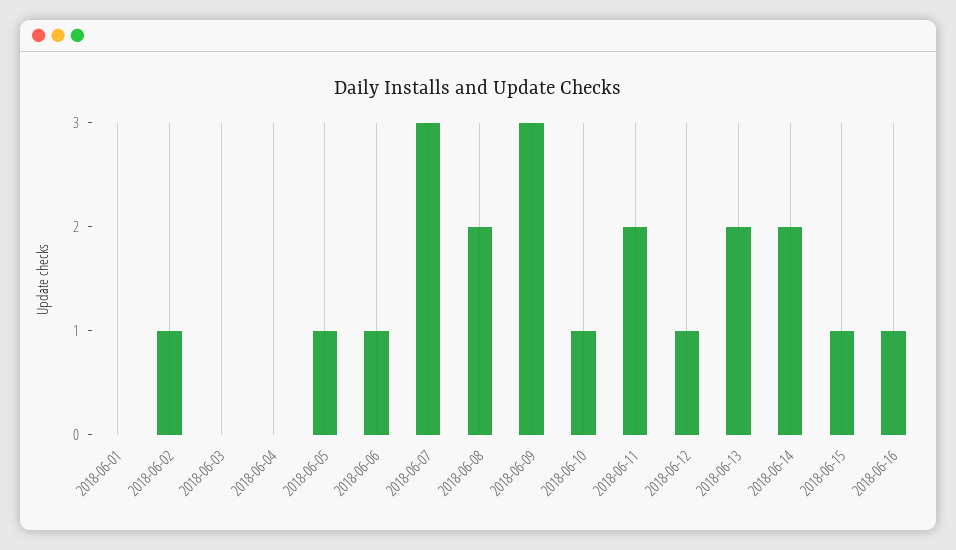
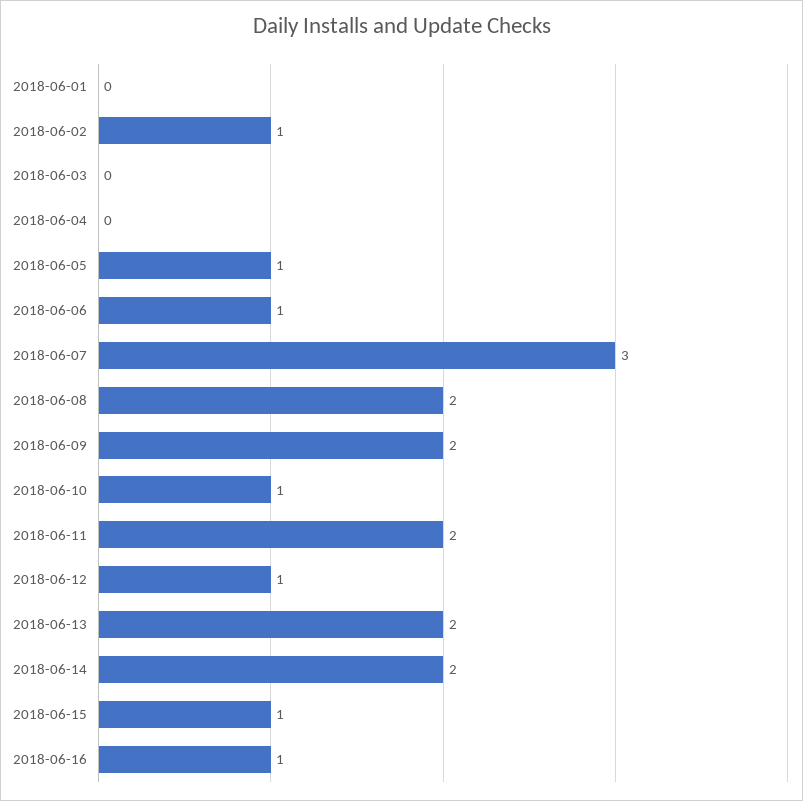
  {
    "2018-06-01": 0,
    "2018-06-02": 1,
    "2018-06-03": 0,
    "2018-06-04": 0,
    "2018-06-05": 1,
    "2018-06-06": 1,
    "2018-06-07": 3,
    "2018-06-08": 2,
-   "2018-06-09": 3,
+   "2018-06-09": 2,
    "2018-06-10": 1,
    "2018-06-11": 2,
    "2018-06-12": 1,
    "2018-06-13": 2,
    "2018-06-14": 2,
    "2018-06-15": 1,
    "2018-06-16": 1
  }

